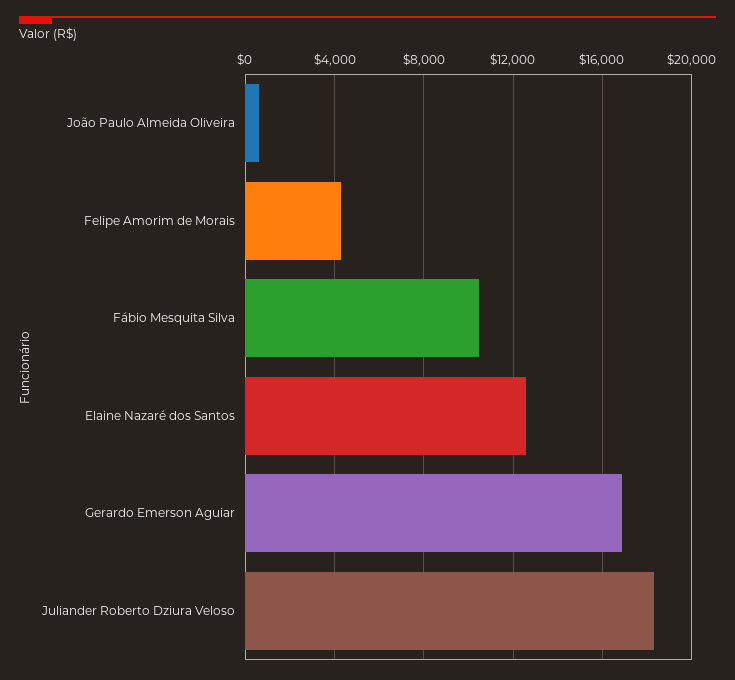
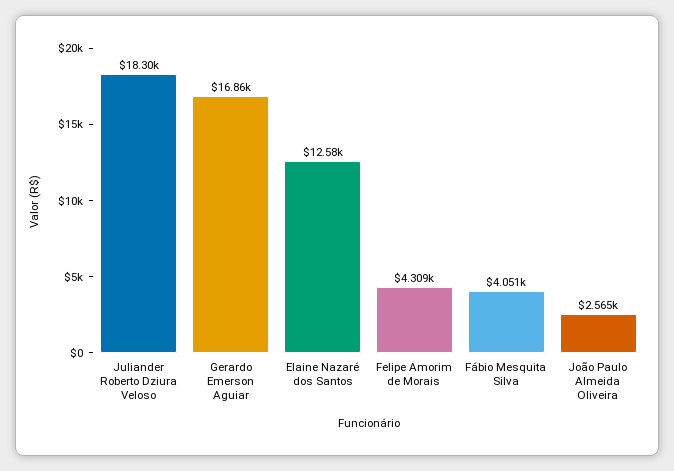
  {
-   "João Paulo Almeida Oliveira": 500,
+   "João Paulo Almeida Oliveira": 2565,
    "Felipe Amorim de Morais": 4309,
-   "Fábio Mesquita Silva": 10500,
+   "Fábio Mesquita Silva": 4051,
    "Elaine Nazaré dos Santos": 12580,
    "Gerardo Emerson Aguiar": 16860,
    "Juliander Roberto Dziura Veloso": 18300
  }

